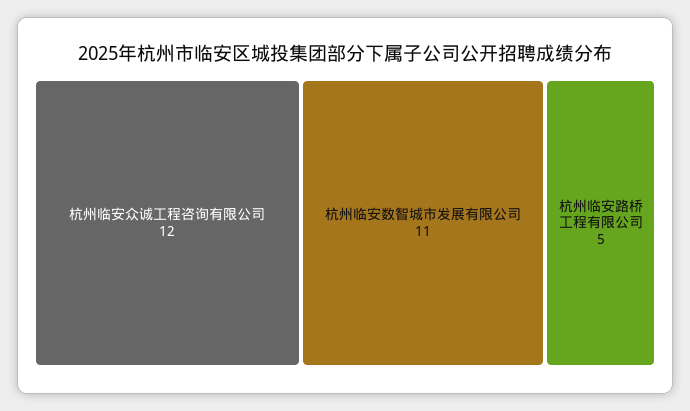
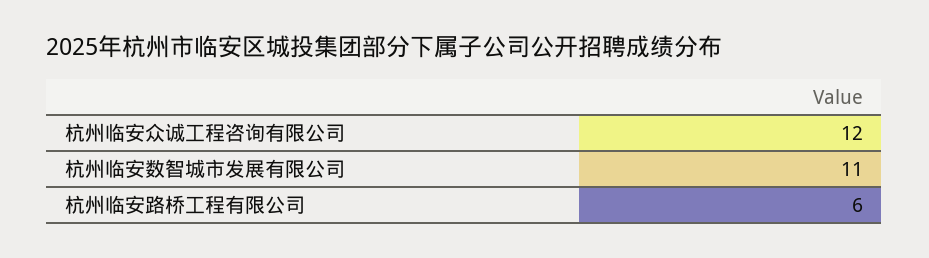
  {
    "杭州临安众诚工程咨询有限公司": 12,
    "杭州临安数智城市发展有限公司": 11,
-   "杭州临安路桥工程有限公司": 5
+   "杭州临安路桥工程有限公司": 6
  }

